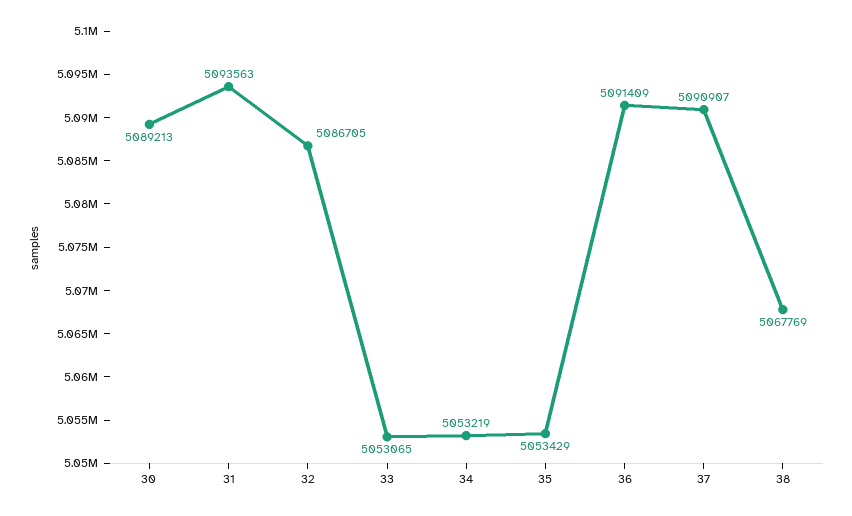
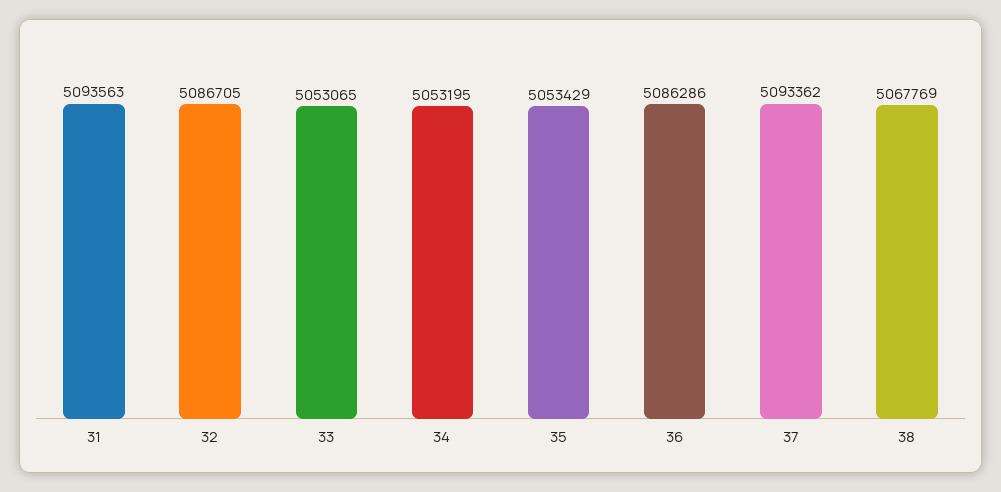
  {
-   "30": 5089213,
    "31": 5093563,
    "32": 5086705,
    "33": 5053065,
-   "34": 5053219,
+   "34": 5053195,
    "35": 5053429,
-   "36": 5091409,
+   "36": 5086286,
-   "37": 5090907,
+   "37": 5093362,
    "38": 5067769
  }

